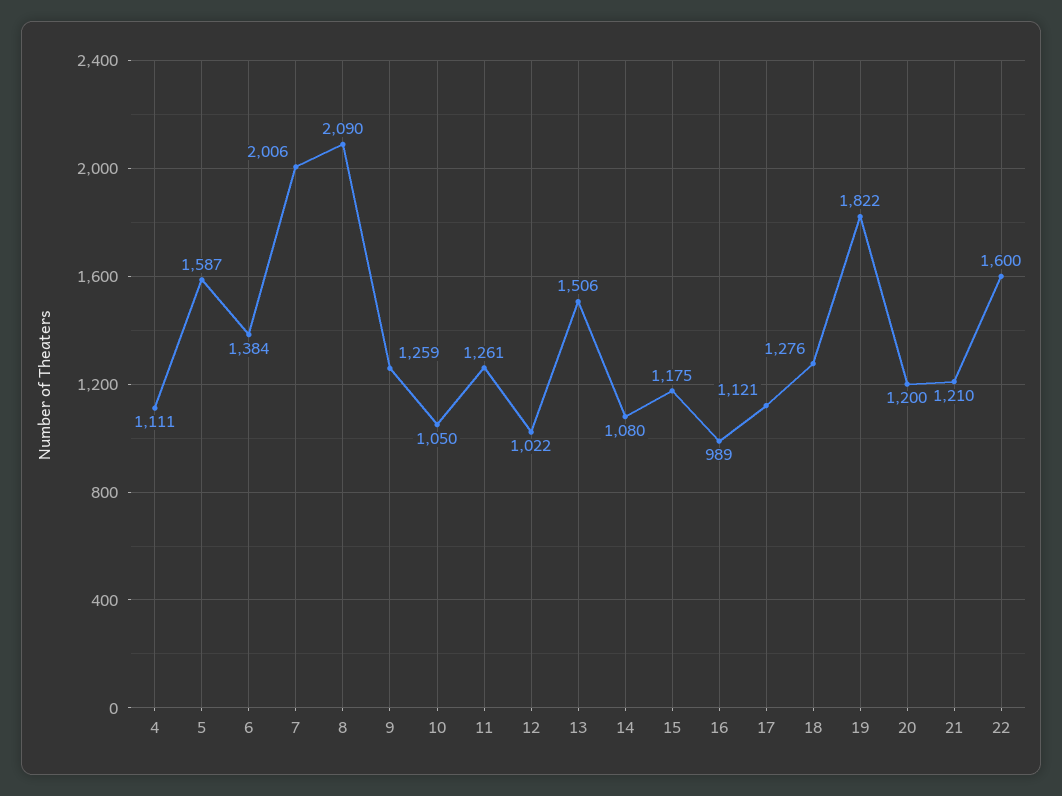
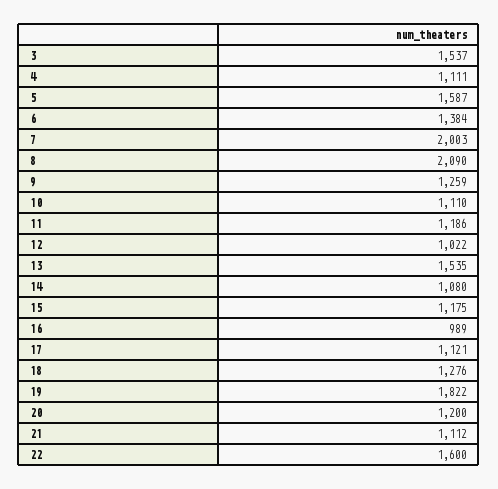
  {
    "4": 1111,
    "5": 1587,
    "6": 1384,
-   "7": 2006,
+   "7": 2003,
    "8": 2090,
    "9": 1259,
-   "10": 1050,
+   "10": 1110,
-   "11": 1261,
+   "11": 1186,
    "12": 1022,
-   "13": 1506,
+   "13": 1535,
    "14": 1080,
    "15": 1175,
    "16": 989,
    "17": 1121,
    "18": 1276,
    "19": 1822,
    "20": 1200,
-   "21": 1210,
+   "21": 1112,
-   "22": 1600
+   "22": 1600,
+   "3": 1537
  }

